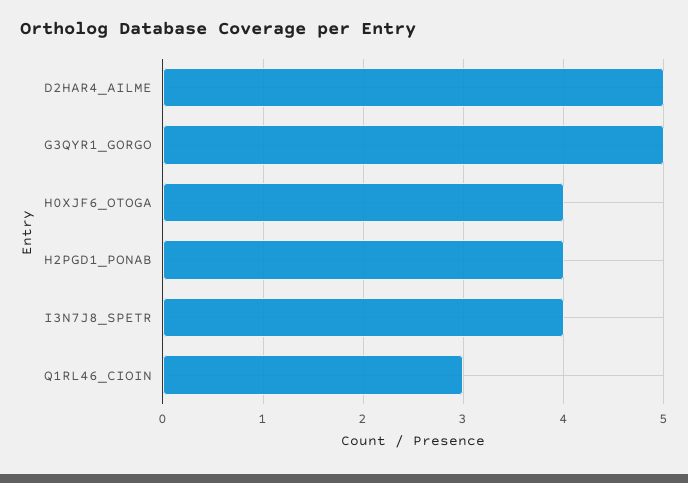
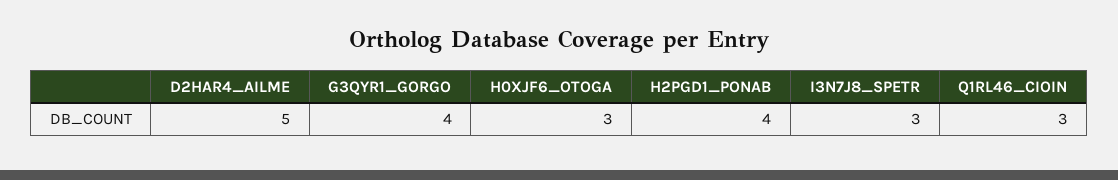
  {
    "D2HAR4_AILME": 5,
-   "G3QYR1_GORGO": 5,
+   "G3QYR1_GORGO": 4,
-   "H0XJF6_OTOGA": 4,
+   "H0XJF6_OTOGA": 3,
    "H2PGD1_PONAB": 4,
-   "I3N7J8_SPETR": 4,
+   "I3N7J8_SPETR": 3,
    "Q1RL46_CIOIN": 3
  }

